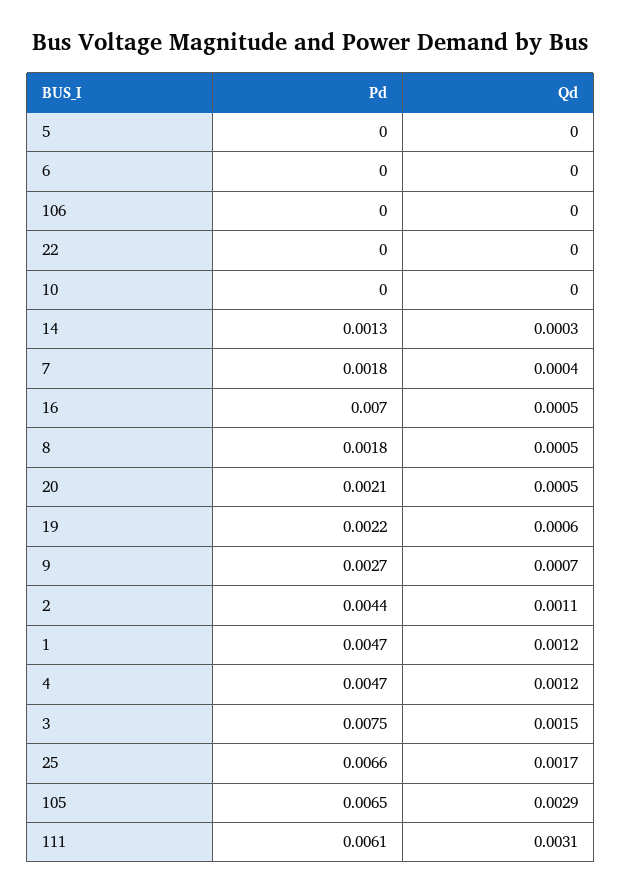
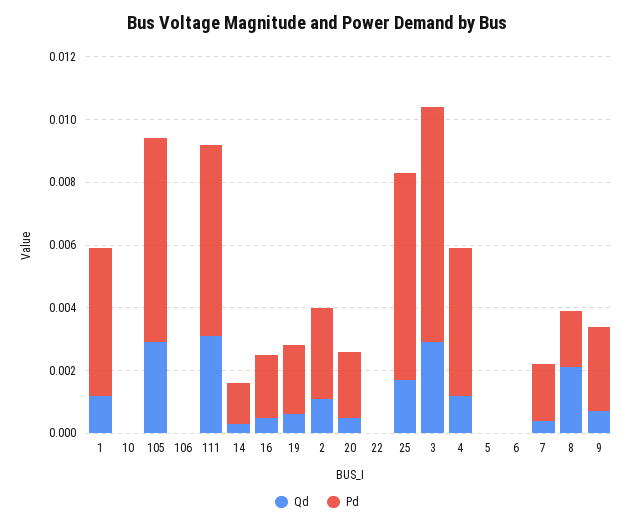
  {
    "Pd": {
      "5": 0,
      "6": 0,
      "106": 0,
      "22": 0,
      "10": 0,
      "14": 0.0013,
      "7": 0.0018,
-     "16": 0.007,
+     "16": 0.002,
      "8": 0.0018,
      "20": 0.0021,
      "19": 0.0022,
      "9": 0.0027,
-     "2": 0.0044,
+     "2": 0.003,
      "1": 0.0047,
      "4": 0.0047,
      "3": 0.0075,
      "25": 0.0066,
      "105": 0.0065,
      "111": 0.0061
    },
    "Qd": {
      "5": 0,
      "6": 0,
      "106": 0,
      "22": 0,
      "10": 0,
      "14": 0.0003,
      "7": 0.0004,
      "16": 0.0005,
-     "8": 0.0005,
+     "8": 0.002,
      "20": 0.0005,
      "19": 0.0006,
      "9": 0.0007,
      "2": 0.0011,
      "1": 0.0012,
      "4": 0.0012,
-     "3": 0.0015,
+     "3": 0.003,
      "25": 0.0017,
      "105": 0.0029,
      "111": 0.0031
    }
  }

